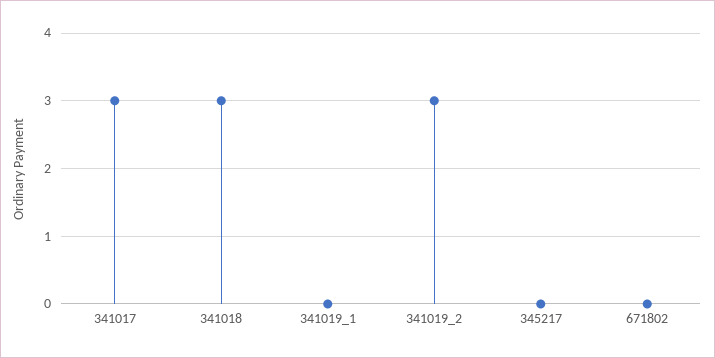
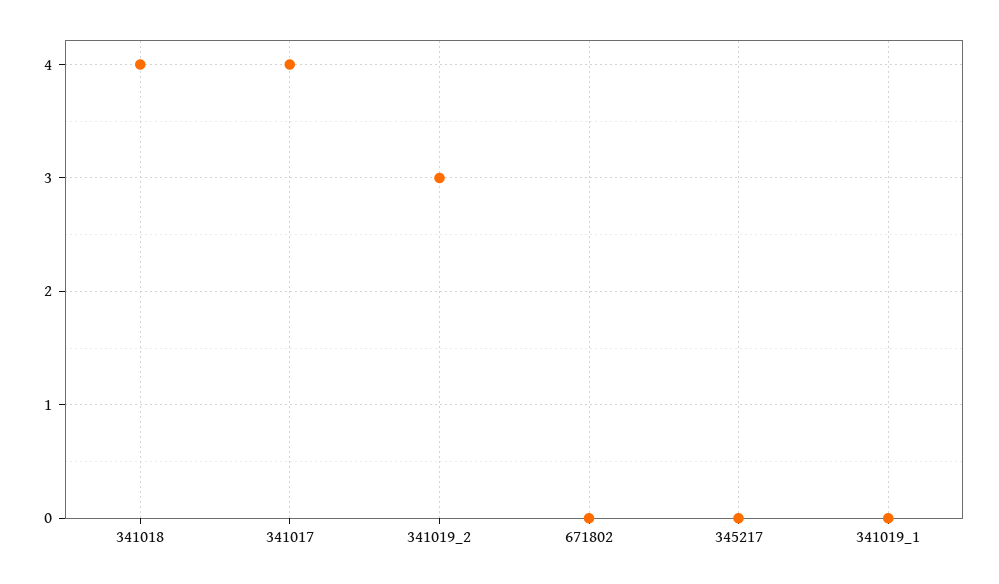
  {
-   "341017": 3,
+   "341017": 4,
-   "341018": 3,
+   "341018": 4,
    "341019_1": 0,
    "341019_2": 3,
    "345217": 0,
    "671802": 0
  }

